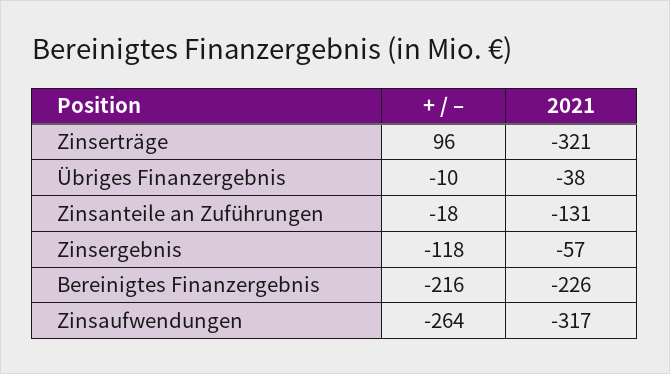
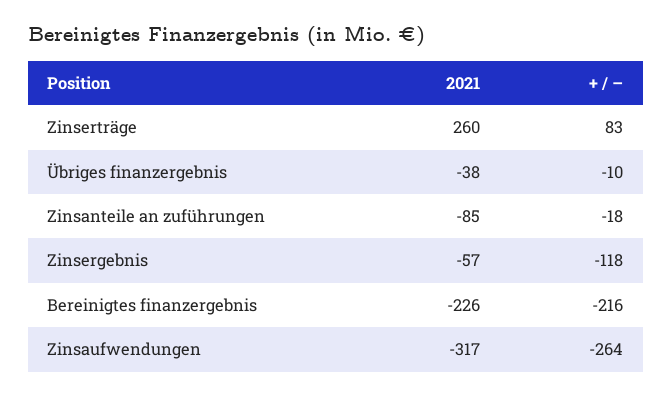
  {
    "+ / –": {
-     "Zinserträge": 96,
+     "Zinserträge": 83,
      "Übriges Finanzergebnis": -10,
      "Zinsanteile an Zuführungen": -18,
      "Zinsergebnis": -118,
      "Bereinigtes Finanzergebnis": -216,
      "Zinsaufwendungen": -264
    },
    "2021": {
-     "Zinserträge": -321,
+     "Zinserträge": 260,
      "Übriges Finanzergebnis": -38,
-     "Zinsanteile an Zuführungen": -131,
+     "Zinsanteile an Zuführungen": -85,
      "Zinsergebnis": -57,
      "Bereinigtes Finanzergebnis": -226,
      "Zinsaufwendungen": -317
    }
  }

